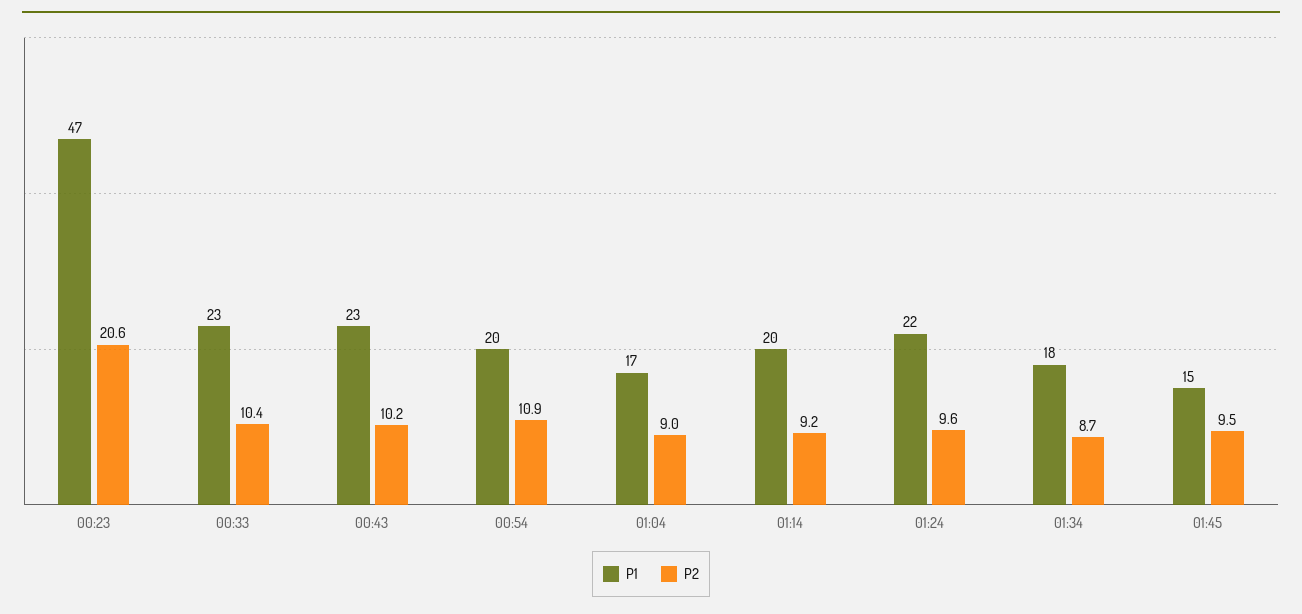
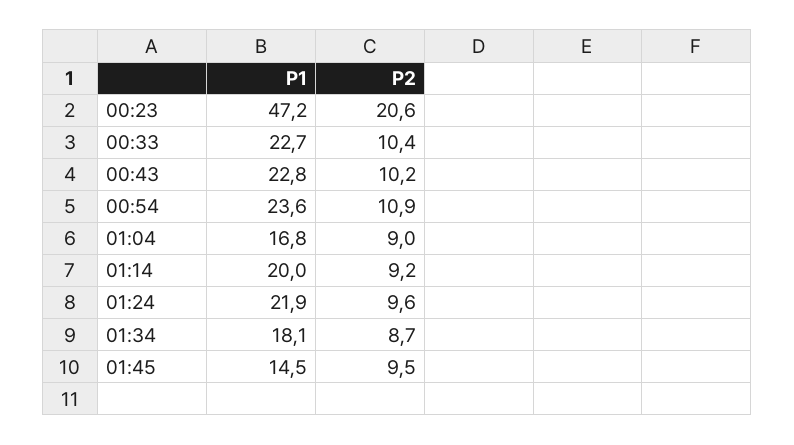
  {
    "P1": {
      "00:23": 47.2,
      "00:33": 22.7,
      "00:43": 22.8,
-     "00:54": 20,
+     "00:54": 23.6,
      "01:04": 16.8,
      "01:14": 20,
      "01:24": 21.9,
      "01:34": 18.1,
      "01:45": 14.5
    },
    "P2": {
      "00:23": 20.6,
      "00:33": 10.4,
      "00:43": 10.2,
      "00:54": 10.9,
      "01:04": 9,
      "01:14": 9.2,
      "01:24": 9.6,
      "01:34": 8.7,
      "01:45": 9.5
    }
  }

